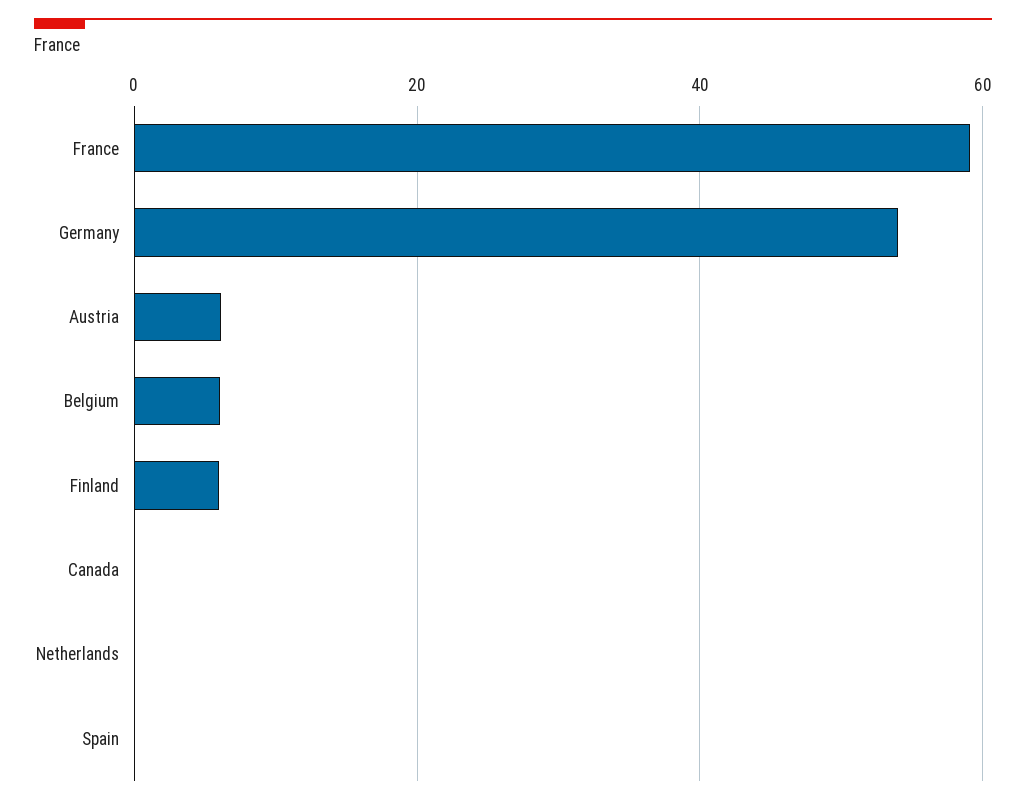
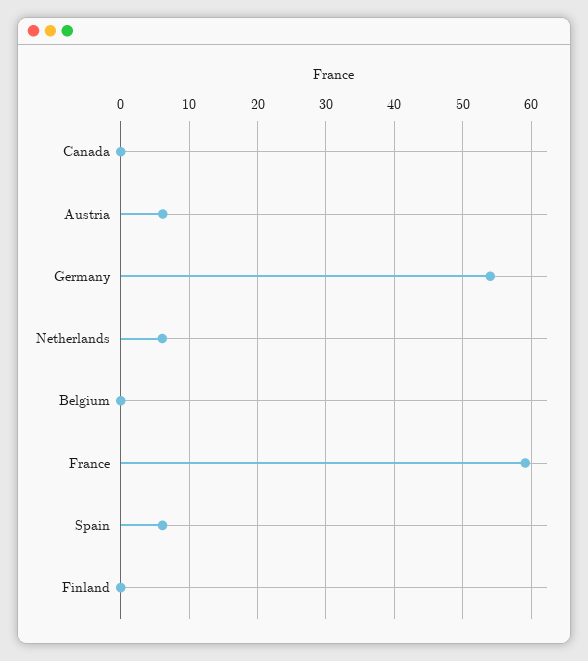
  {
    "France": 59,
    "Germany": 54,
    "Austria": 6,
-   "Belgium": 6,
+   "Belgium": 0,
-   "Finland": 6,
+   "Finland": 0,
    "Canada": 0,
-   "Netherlands": 0,
+   "Netherlands": 6,
-   "Spain": 0
+   "Spain": 6
  }

